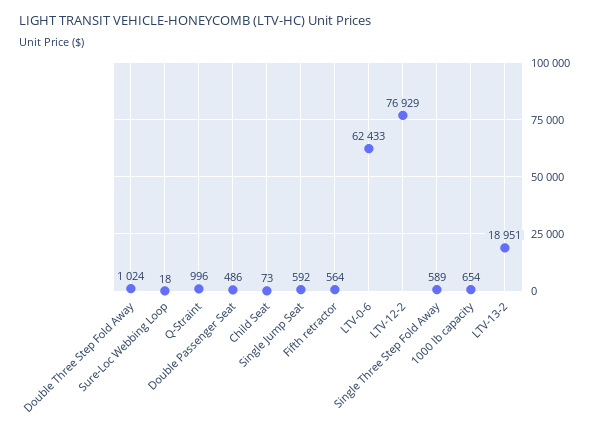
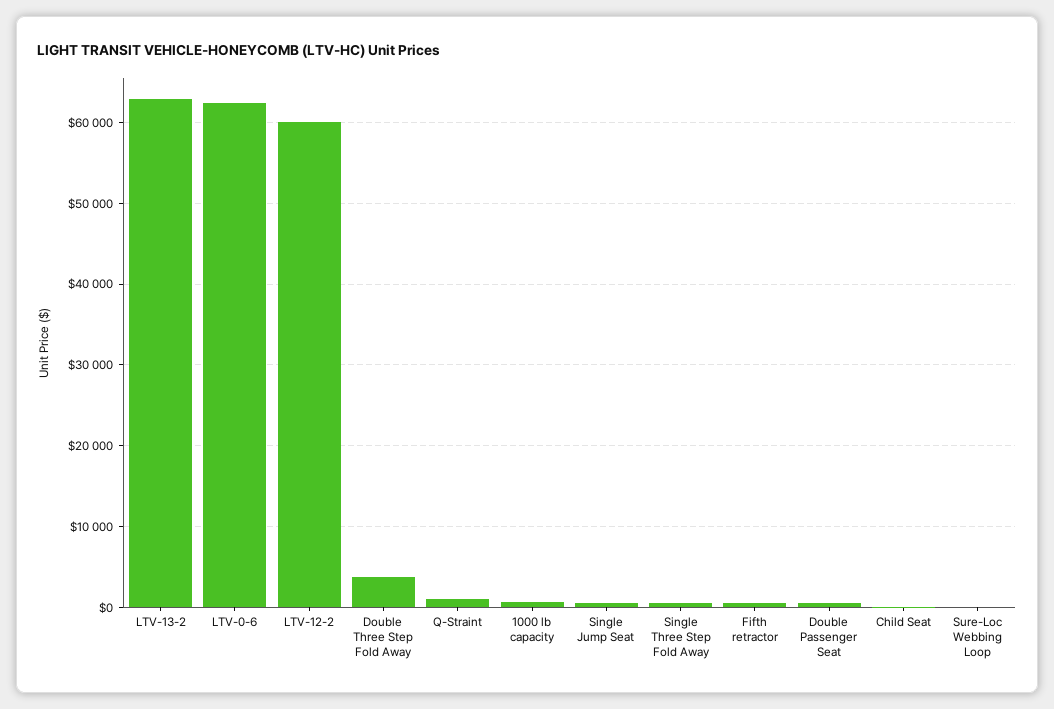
  {
-   "Double Three Step Fold Away": 1024,
+   "Double Three Step Fold Away": 4000,
    "Sure-Loc Webbing Loop": 18,
    "Q-Straint": 996,
    "Double Passenger Seat": 486,
    "Child Seat": 73,
    "Single Jump Seat": 592,
    "Fifth retractor": 564,
    "LTV-0-6": 62433,
-   "LTV-12-2": 76929,
+   "LTV-12-2": 60000,
    "Single Three Step Fold Away": 589,
    "1000 lb capacity": 654,
-   "LTV-13-2": 18951
+   "LTV-13-2": 63000
  }

